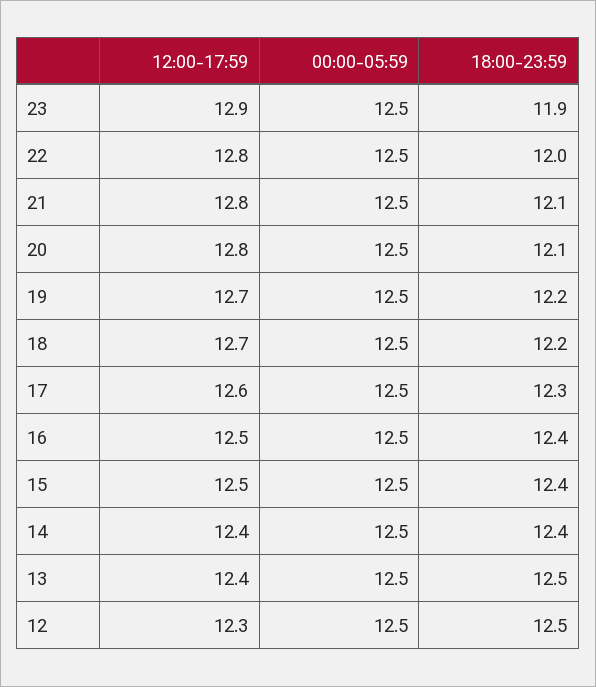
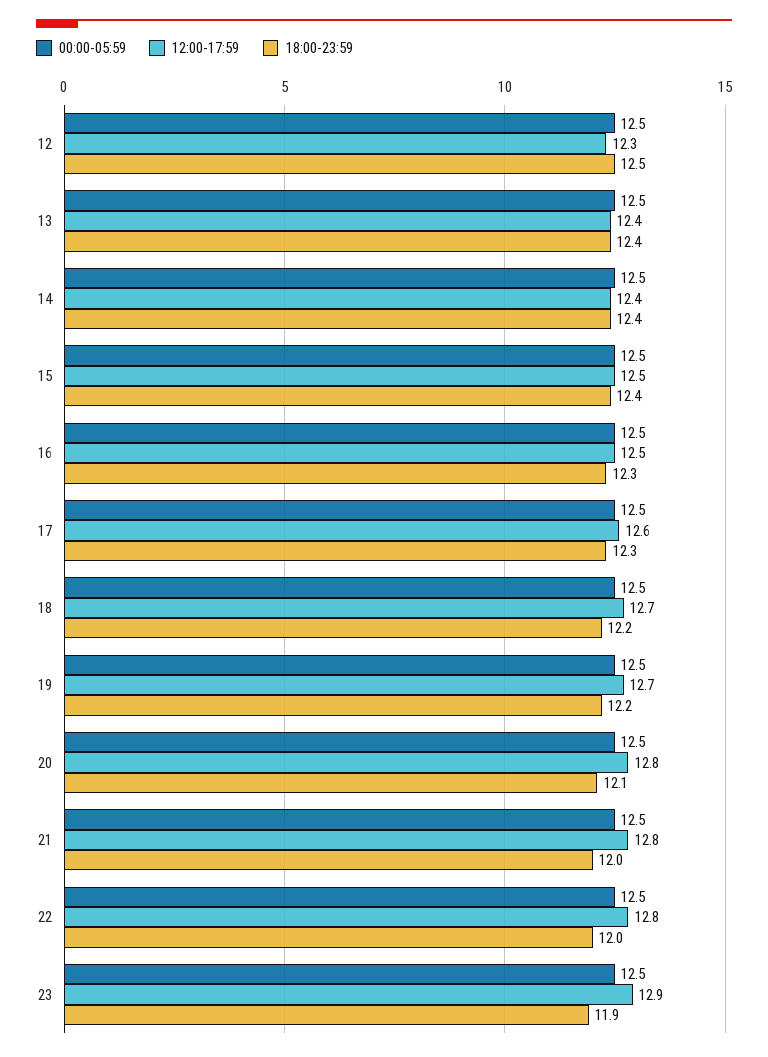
  {
    "12:00-17:59": {
      "23": 12.9,
      "22": 12.8,
      "21": 12.8,
      "20": 12.8,
      "19": 12.7,
      "18": 12.7,
      "17": 12.6,
      "16": 12.5,
      "15": 12.5,
      "14": 12.4,
      "13": 12.4,
      "12": 12.3
    },
    "00:00-05:59": {
      "23": 12.5,
      "22": 12.5,
      "21": 12.5,
      "20": 12.5,
      "19": 12.5,
      "18": 12.5,
      "17": 12.5,
      "16": 12.5,
      "15": 12.5,
      "14": 12.5,
      "13": 12.5,
      "12": 12.5
    },
    "18:00-23:59": {
      "23": 11.9,
      "22": 12,
-     "21": 12.1,
+     "21": 12,
      "20": 12.1,
      "19": 12.2,
      "18": 12.2,
      "17": 12.3,
-     "16": 12.4,
+     "16": 12.3,
      "15": 12.4,
      "14": 12.4,
-     "13": 12.5,
+     "13": 12.4,
      "12": 12.5
    }
  }

